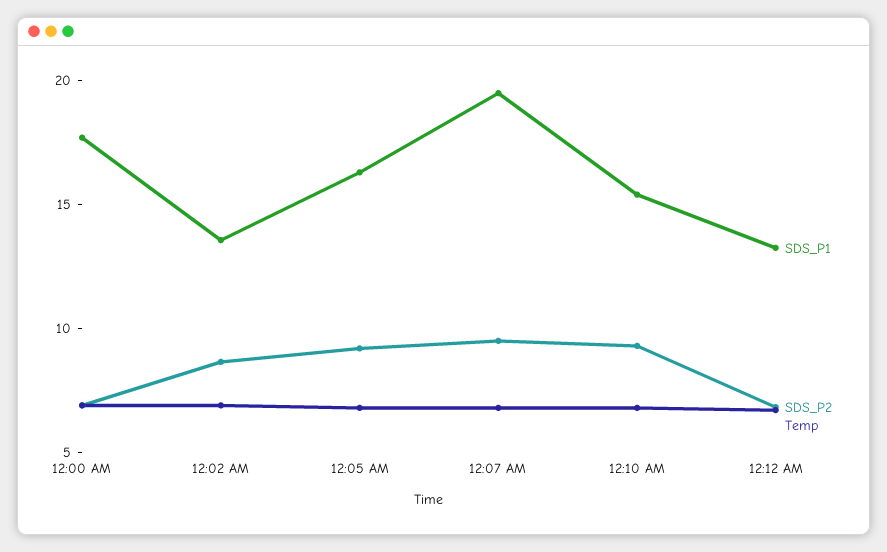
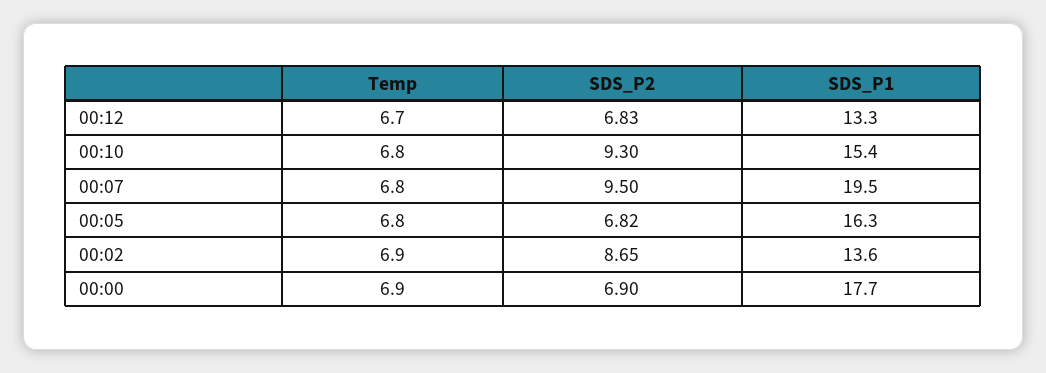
  {
    "SDS_P1": {
      "12:00 AM": 17.7,
      "12:02 AM": 13.6,
      "12:05 AM": 16.3,
      "12:07 AM": 19.5,
      "12:10 AM": 15.4,
      "12:12 AM": 13.3
    },
    "SDS_P2": {
      "12:00 AM": 6.9,
      "12:02 AM": 8.65,
-     "12:05 AM": 9,
+     "12:05 AM": 6.82,
      "12:07 AM": 9.5,
      "12:10 AM": 9.3,
      "12:12 AM": 6.83
    },
    "Temp": {
      "12:00 AM": 6.9,
      "12:02 AM": 6.9,
      "12:05 AM": 6.8,
      "12:07 AM": 6.8,
      "12:10 AM": 6.8,
      "12:12 AM": 6.7
    }
  }

